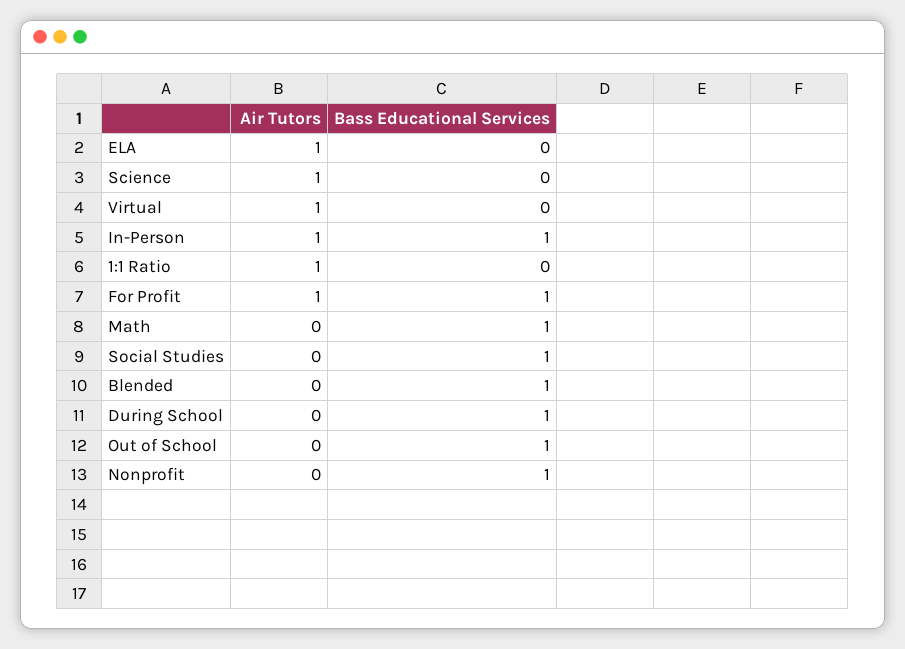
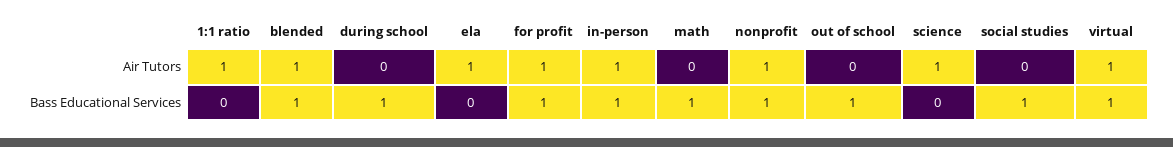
  {
    "Air Tutors": {
      "ELA": 1,
      "Science": 1,
      "Virtual": 1,
      "In-Person": 1,
      "1:1 Ratio": 1,
      "For Profit": 1,
      "Math": 0,
      "Social Studies": 0,
-     "Blended": 0,
+     "Blended": 1,
      "During School": 0,
      "Out of School": 0,
-     "Nonprofit": 0
+     "Nonprofit": 1
    },
    "Bass Educational Services": {
      "ELA": 0,
      "Science": 0,
-     "Virtual": 0,
+     "Virtual": 1,
      "In-Person": 1,
      "1:1 Ratio": 0,
      "For Profit": 1,
      "Math": 1,
      "Social Studies": 1,
      "Blended": 1,
      "During School": 1,
      "Out of School": 1,
      "Nonprofit": 1
    }
  }

